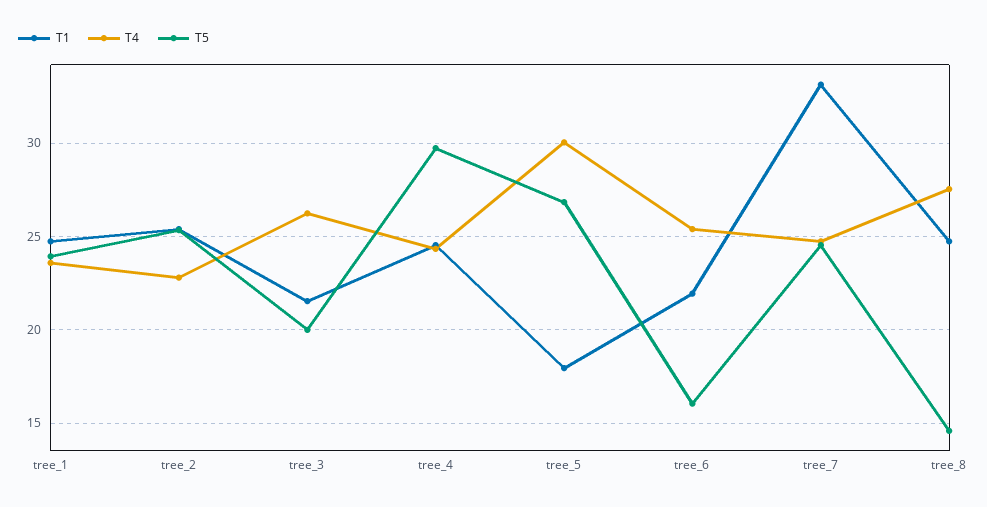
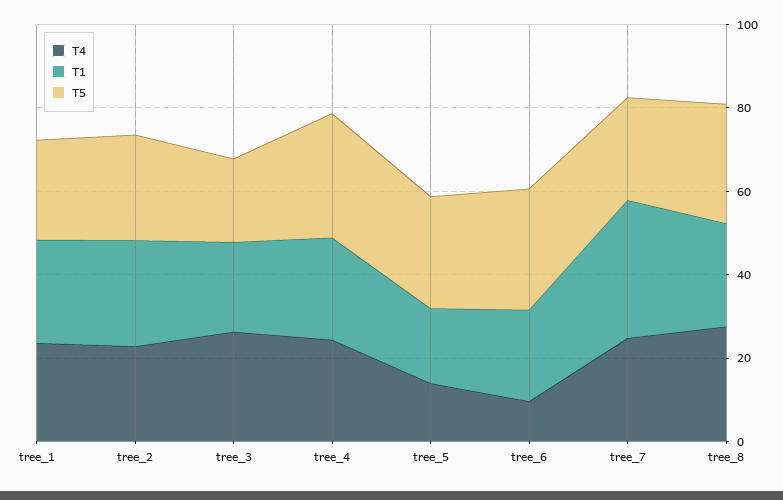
  {
    "T1": {
      "tree_1": 25,
      "tree_2": 25.5,
      "tree_3": 21.5,
      "tree_4": 24.5,
      "tree_5": 18,
      "tree_6": 22,
      "tree_7": 33,
      "tree_8": 25
    },
    "T4": {
      "tree_1": 23.5,
      "tree_2": 23,
      "tree_3": 26.5,
      "tree_4": 24.5,
-     "tree_5": 30,
+     "tree_5": 15,
-     "tree_6": 25.5,
+     "tree_6": 10,
      "tree_7": 25,
      "tree_8": 27.5
    },
    "T5": {
      "tree_1": 24,
      "tree_2": 25.5,
      "tree_3": 20,
      "tree_4": 30,
      "tree_5": 27,
-     "tree_6": 16,
+     "tree_6": 30,
      "tree_7": 24.5,
-     "tree_8": 14.5
+     "tree_8": 30
    }
  }

